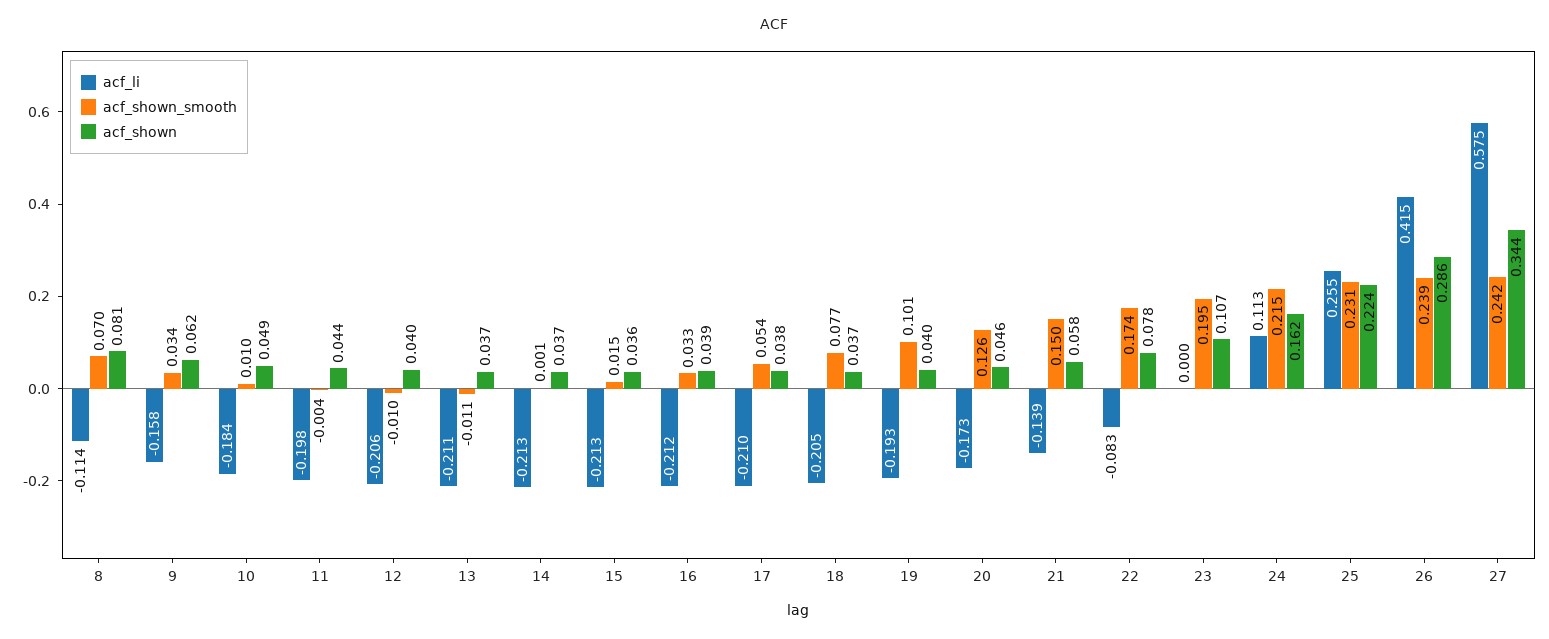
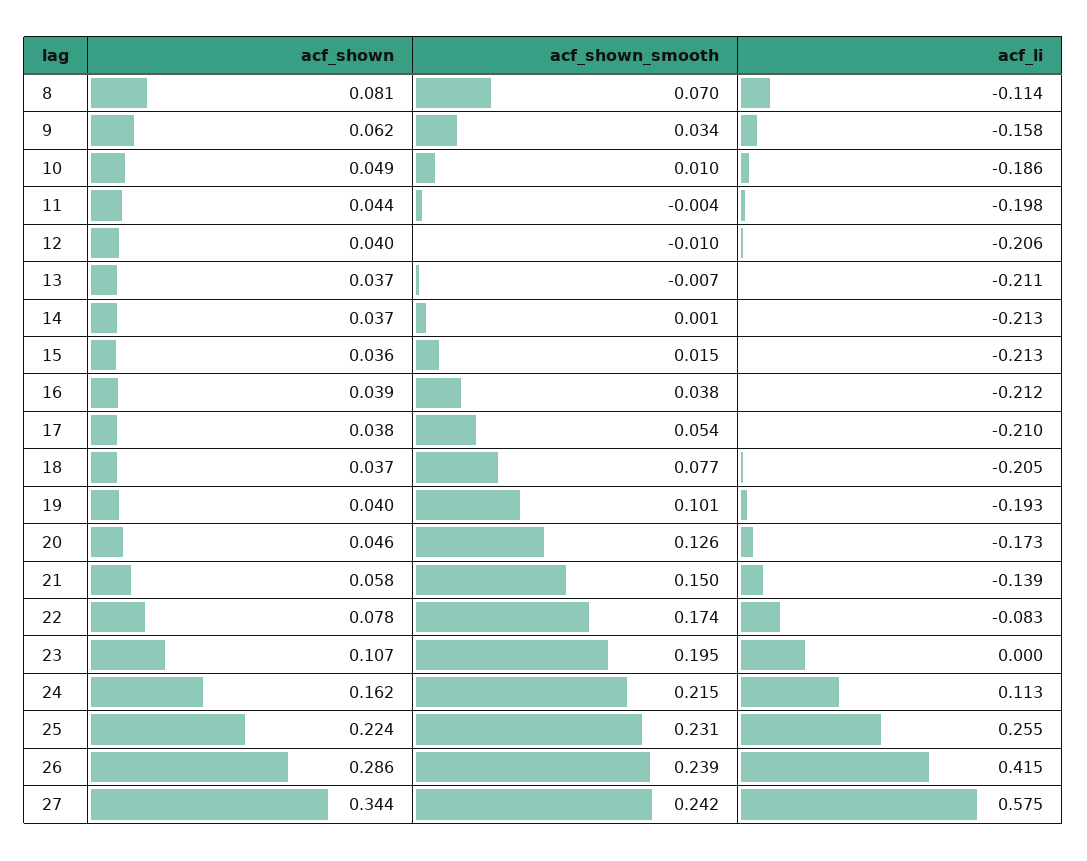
  {
    "acf_li": {
      "8": -0.114,
      "9": -0.158,
-     "10": -0.184,
+     "10": -0.186,
      "11": -0.198,
      "12": -0.206,
      "13": -0.211,
      "14": -0.213,
      "15": -0.213,
      "16": -0.212,
      "17": -0.21,
      "18": -0.205,
      "19": -0.193,
      "20": -0.173,
      "21": -0.139,
      "22": -0.083,
      "23": 0,
      "24": 0.113,
      "25": 0.255,
      "26": 0.415,
      "27": 0.575
    },
    "acf_shown_smooth": {
      "8": 0.07,
      "9": 0.034,
      "10": 0.01,
      "11": -0.004,
      "12": -0.01,
-     "13": -0.011,
+     "13": -0.007,
      "14": 0.001,
      "15": 0.015,
-     "16": 0.033,
+     "16": 0.038,
      "17": 0.054,
      "18": 0.077,
      "19": 0.101,
      "20": 0.126,
      "21": 0.15,
      "22": 0.174,
      "23": 0.195,
      "24": 0.215,
      "25": 0.231,
      "26": 0.239,
      "27": 0.242
    },
    "acf_shown": {
      "8": 0.081,
      "9": 0.062,
      "10": 0.049,
      "11": 0.044,
      "12": 0.04,
      "13": 0.037,
      "14": 0.037,
      "15": 0.036,
      "16": 0.039,
      "17": 0.038,
      "18": 0.037,
      "19": 0.04,
      "20": 0.046,
      "21": 0.058,
      "22": 0.078,
      "23": 0.107,
      "24": 0.162,
      "25": 0.224,
      "26": 0.286,
      "27": 0.344
    }
  }

